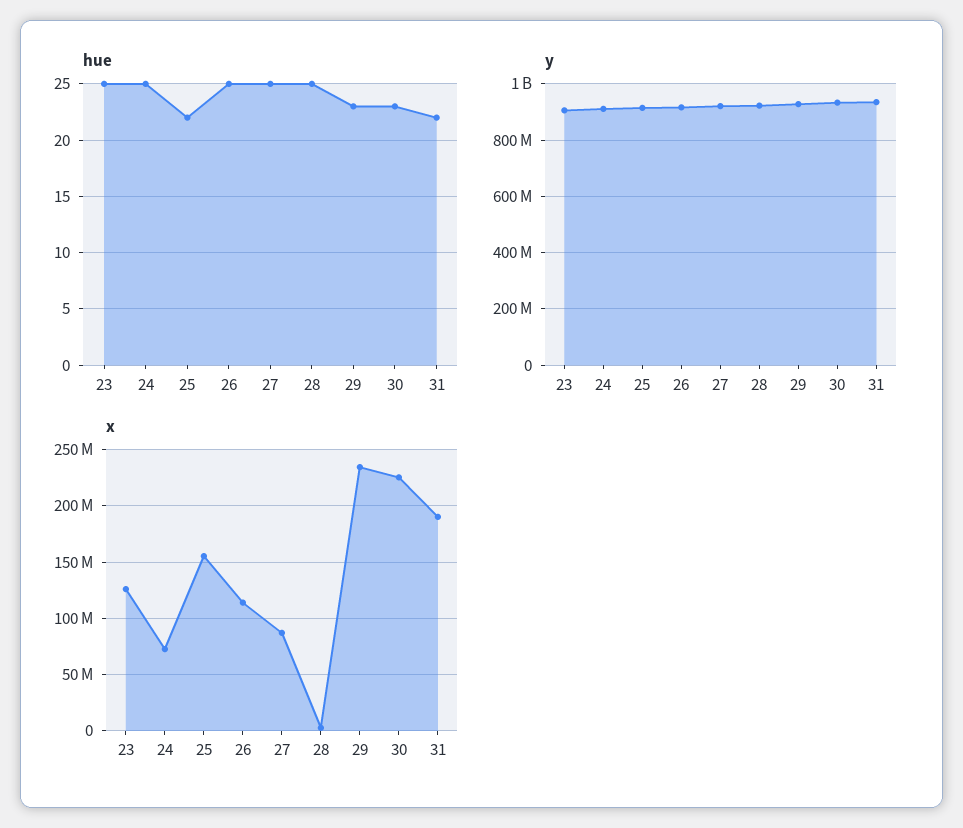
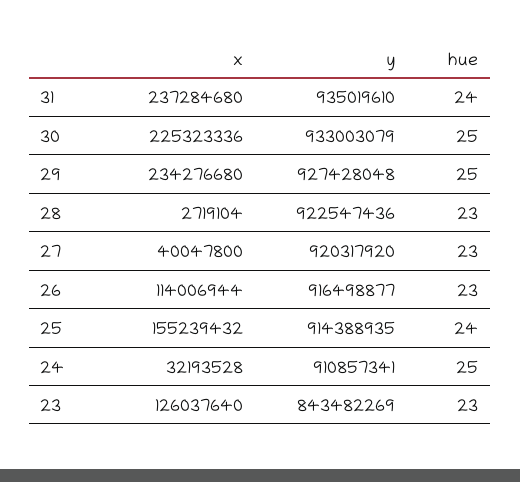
  {
    "hue": {
-     "23": 25,
+     "23": 23,
      "24": 25,
-     "25": 22,
+     "25": 24,
-     "26": 25,
+     "26": 23,
-     "27": 25,
+     "27": 23,
-     "28": 25,
+     "28": 23,
-     "29": 23,
+     "29": 25,
-     "30": 23,
+     "30": 25,
-     "31": 22
+     "31": 24
    },
    "y": {
-     "23": 900000000,
+     "23": 843482269,
      "24": 910857341,
      "25": 914388935,
      "26": 916498877,
      "27": 920317920,
      "28": 922547436,
      "29": 927428048,
      "30": 933003079,
      "31": 935019610
    },
    "x": {
      "23": 126037640,
-     "24": 70000000,
+     "24": 32193528,
      "25": 155239432,
      "26": 114006944,
-     "27": 90000000,
+     "27": 40047800,
      "28": 2719104,
      "29": 234276680,
      "30": 225323336,
-     "31": 190000000
+     "31": 237284680
    }
  }

